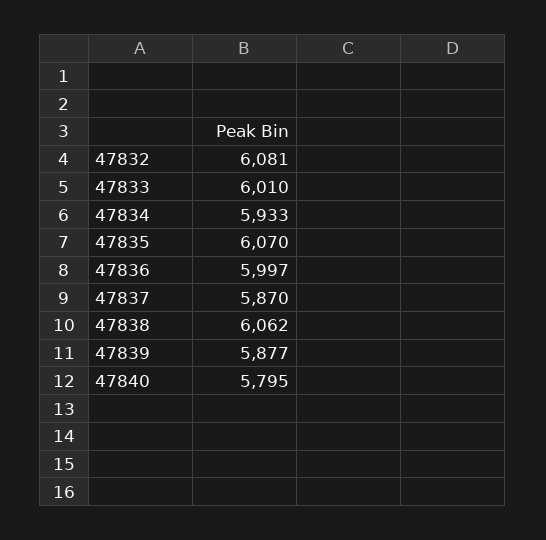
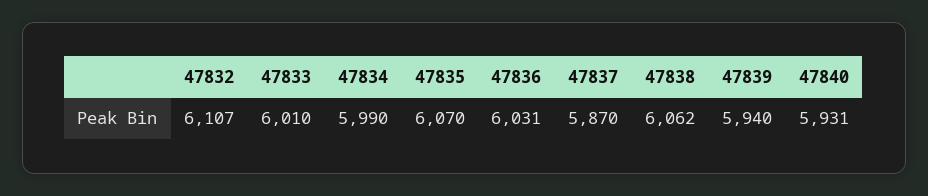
  {
-   "47832": 6081,
+   "47832": 6107,
    "47833": 6010,
-   "47834": 5933,
+   "47834": 5990,
    "47835": 6070,
-   "47836": 5997,
+   "47836": 6031,
    "47837": 5870,
    "47838": 6062,
-   "47839": 5877,
+   "47839": 5940,
-   "47840": 5795
+   "47840": 5931
  }

